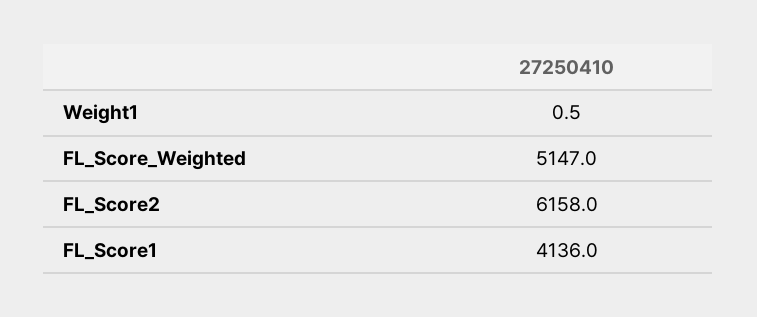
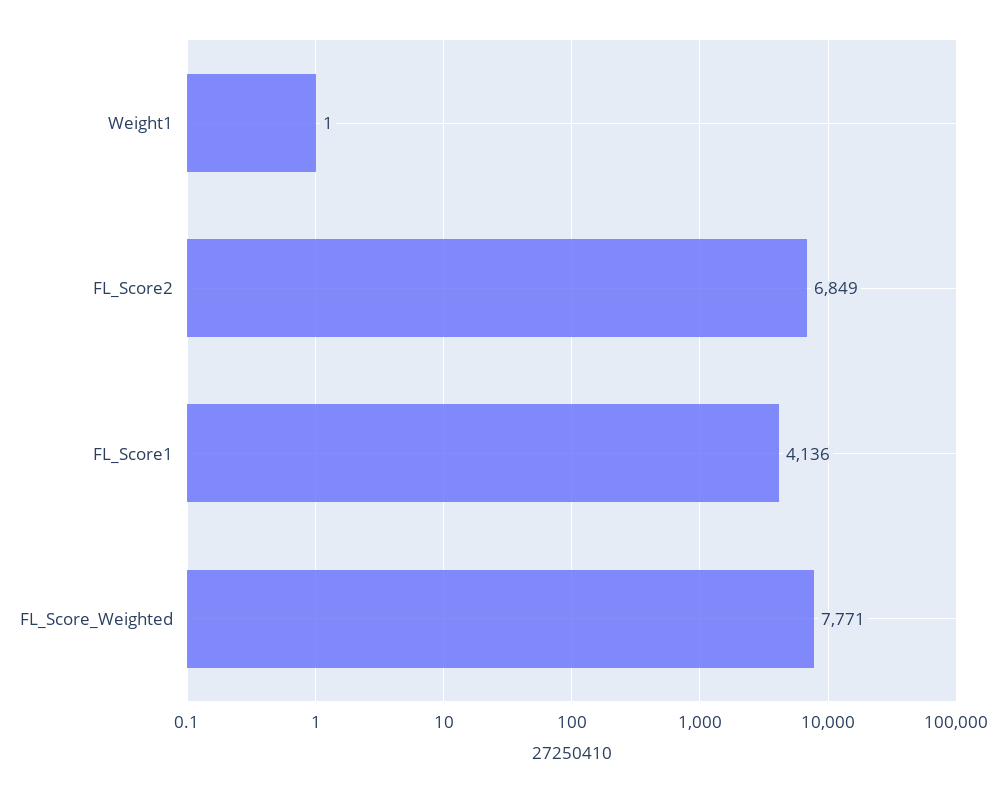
  {
    "Weight1": 0.5,
-   "FL_Score_Weighted": 5147,
+   "FL_Score_Weighted": 7771,
-   "FL_Score2": 6158,
+   "FL_Score2": 6849,
    "FL_Score1": 4136
  }

